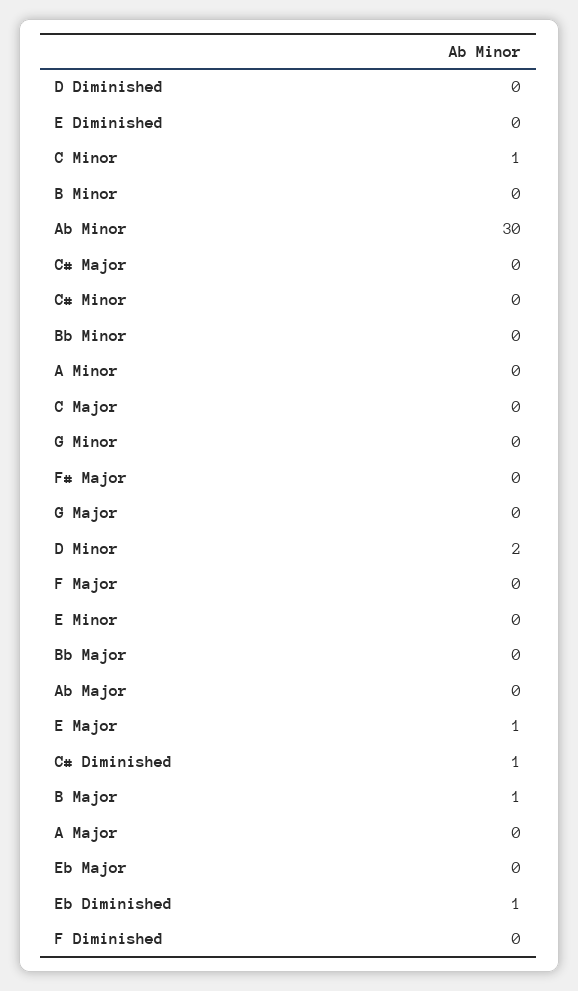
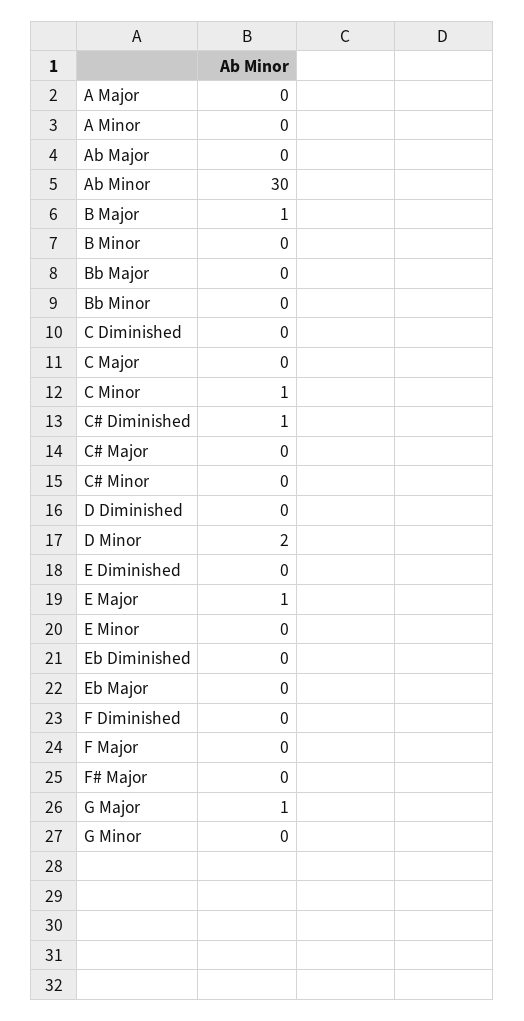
  {
    "D Diminished": 0,
    "E Diminished": 0,
    "C Minor": 1,
    "B Minor": 0,
    "Ab Minor": 30,
    "C# Major": 0,
    "C# Minor": 0,
    "Bb Minor": 0,
    "A Minor": 0,
    "C Major": 0,
    "G Minor": 0,
    "F# Major": 0,
-   "G Major": 0,
+   "G Major": 1,
    "D Minor": 2,
    "F Major": 0,
    "E Minor": 0,
    "Bb Major": 0,
    "Ab Major": 0,
    "E Major": 1,
    "C# Diminished": 1,
    "B Major": 1,
    "A Major": 0,
    "Eb Major": 0,
-   "Eb Diminished": 1,
+   "Eb Diminished": 0,
-   "F Diminished": 0
+   "F Diminished": 0,
+   "C Diminished": 0
  }

